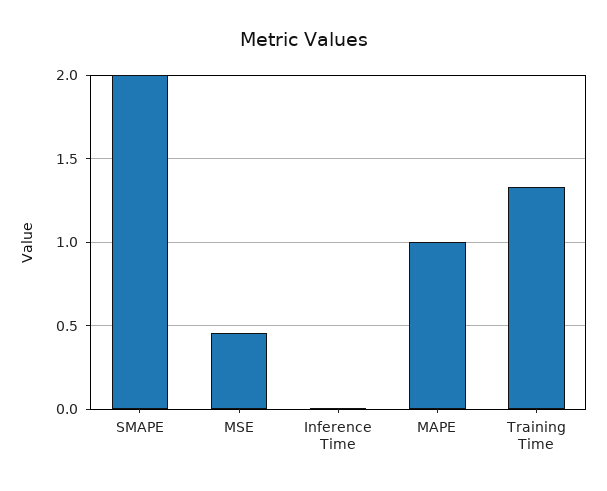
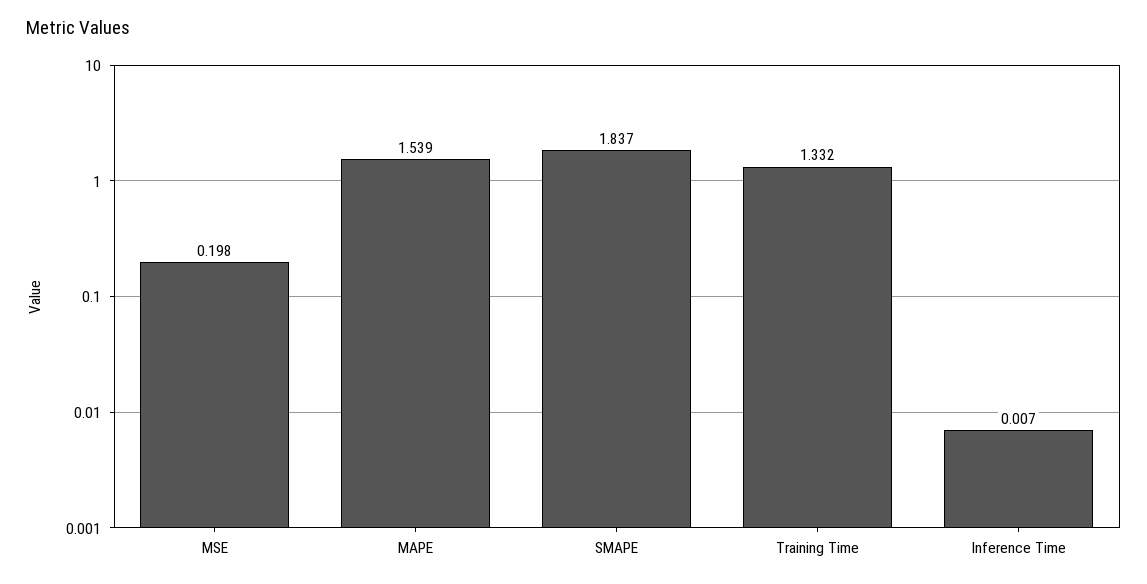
  {
-   "SMAPE": 2,
+   "SMAPE": 1.837,
-   "MSE": 0.45,
+   "MSE": 0.198,
    "Inference Time": 0.007,
-   "MAPE": 1,
+   "MAPE": 1.539,
    "Training Time": 1.332
  }

